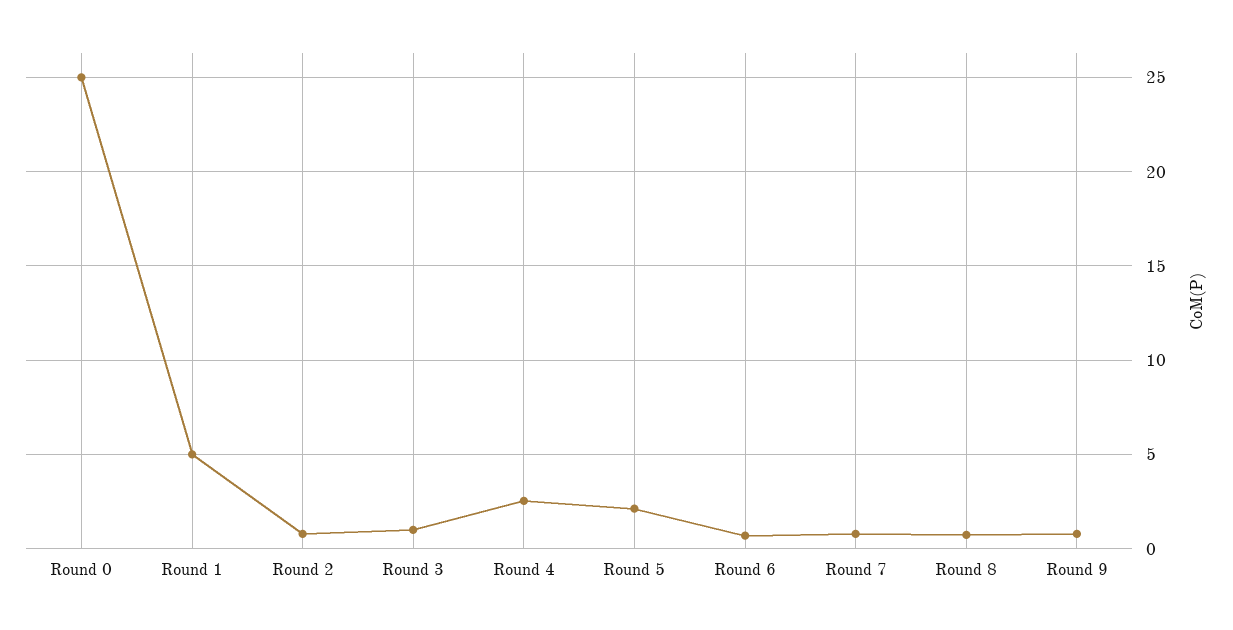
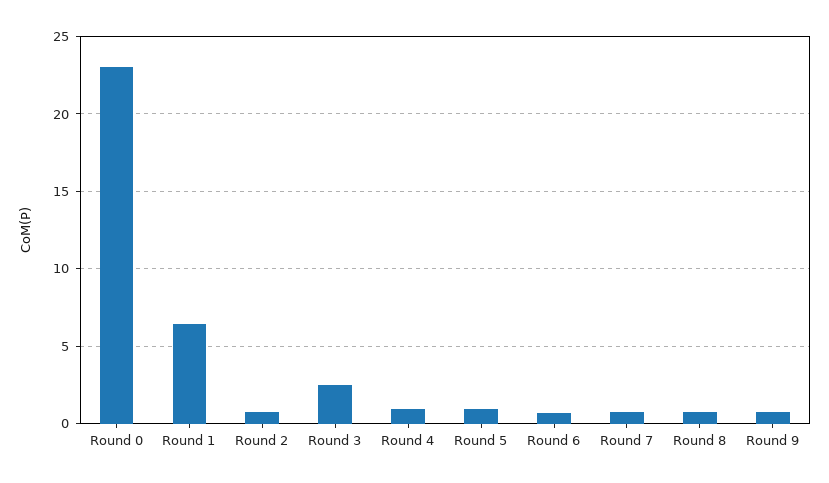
  {
-   "Round 0": 25,
+   "Round 0": 23,
-   "Round 1": 5,
+   "Round 1": 6.5,
    "Round 2": 1,
-   "Round 3": 1,
+   "Round 3": 2.5,
-   "Round 4": 2.5,
+   "Round 4": 1,
-   "Round 5": 2,
+   "Round 5": 1,
    "Round 6": 0.5,
    "Round 7": 1,
    "Round 8": 0.5,
    "Round 9": 1
  }

